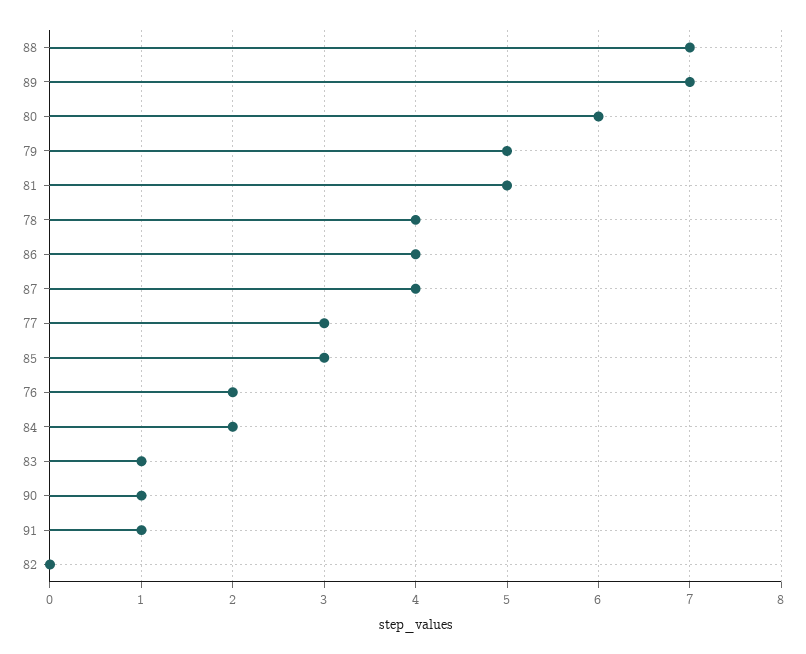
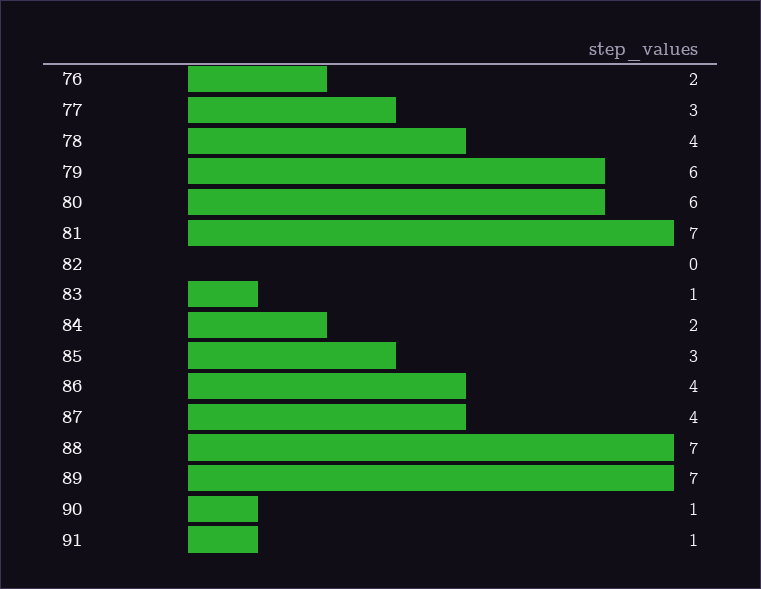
  {
    "88": 7,
    "89": 7,
    "80": 6,
-   "79": 5,
+   "79": 6,
-   "81": 5,
+   "81": 7,
    "78": 4,
    "86": 4,
    "87": 4,
    "77": 3,
    "85": 3,
    "76": 2,
    "84": 2,
    "83": 1,
    "90": 1,
    "91": 1,
    "82": 0
  }

